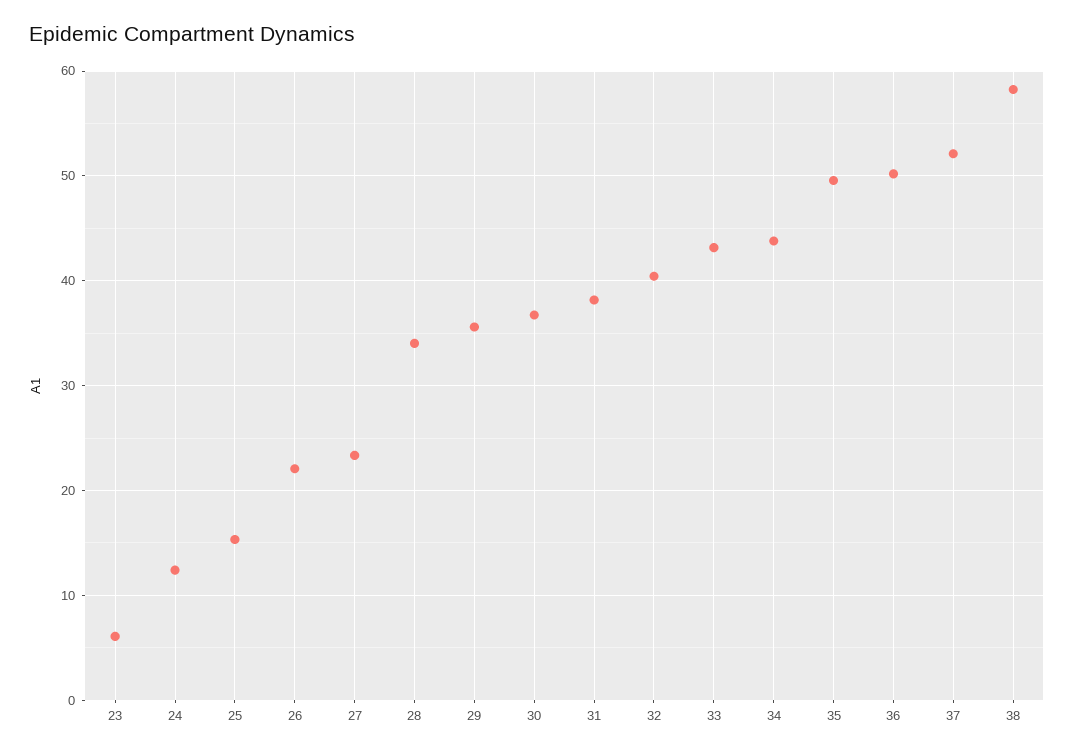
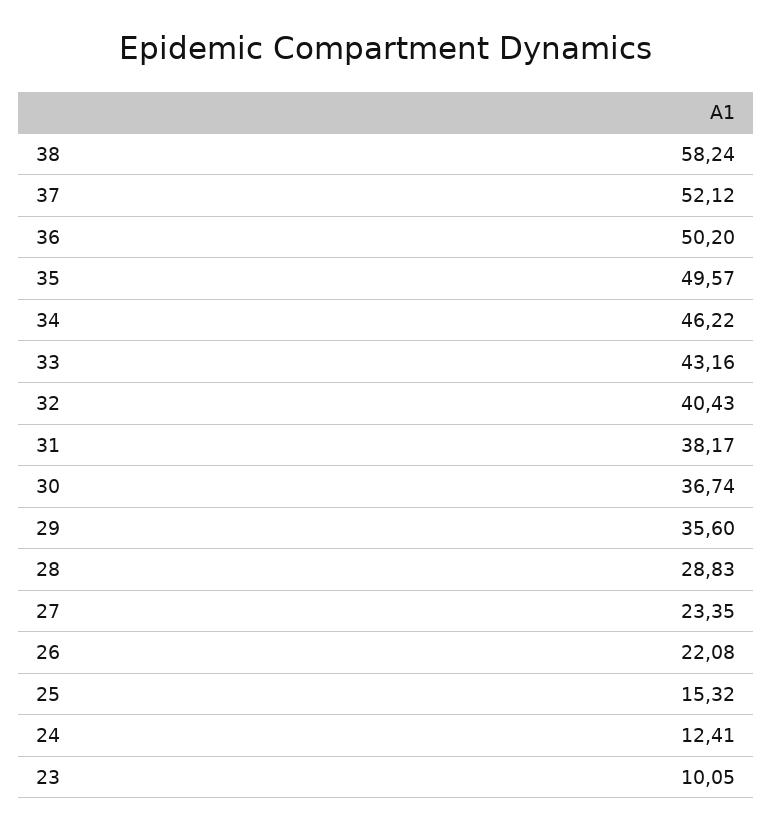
  {
-   "23": 6,
+   "23": 10.05,
    "24": 12.41,
    "25": 15.32,
    "26": 22.08,
    "27": 23.35,
-   "28": 34,
+   "28": 28.83,
    "29": 35.6,
    "30": 36.74,
    "31": 38.17,
    "32": 40.43,
    "33": 43.16,
-   "34": 44,
+   "34": 46.22,
    "35": 49.57,
    "36": 50.2,
    "37": 52.12,
    "38": 58.24
  }

